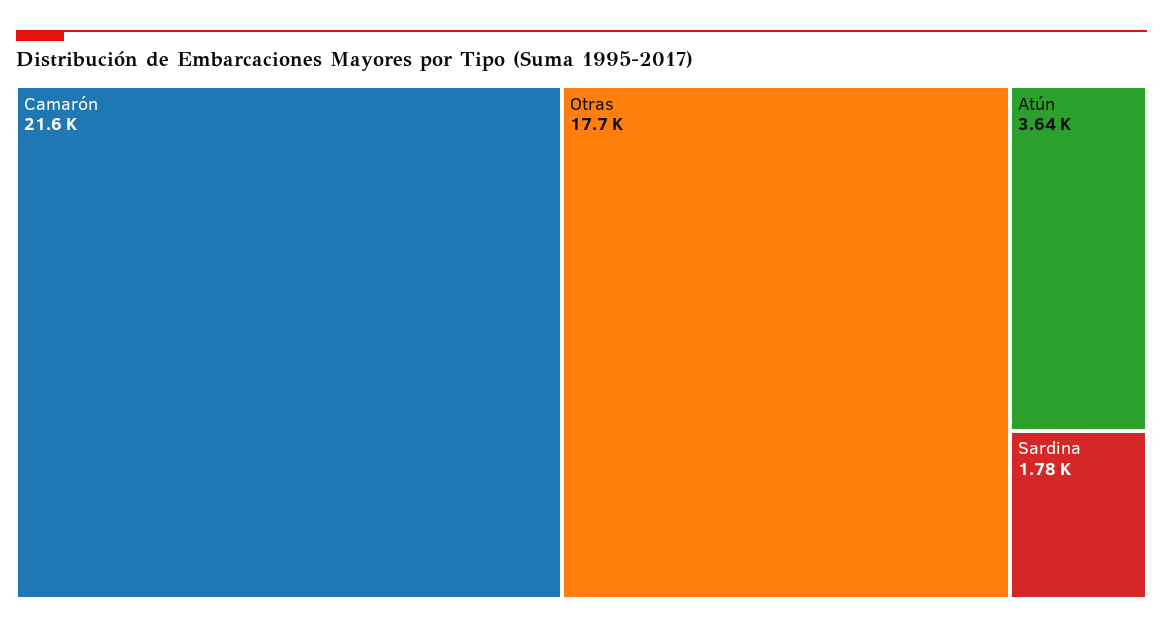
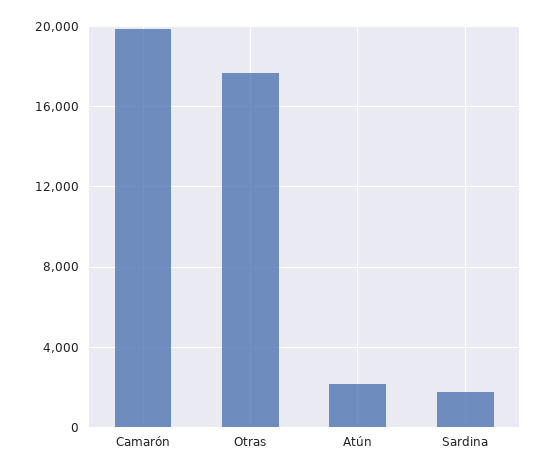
  {
-   "Camarón": 21600,
+   "Camarón": 20000,
    "Otras": 17700,
-   "Atún": 3640,
+   "Atún": 2000,
    "Sardina": 1780
  }

